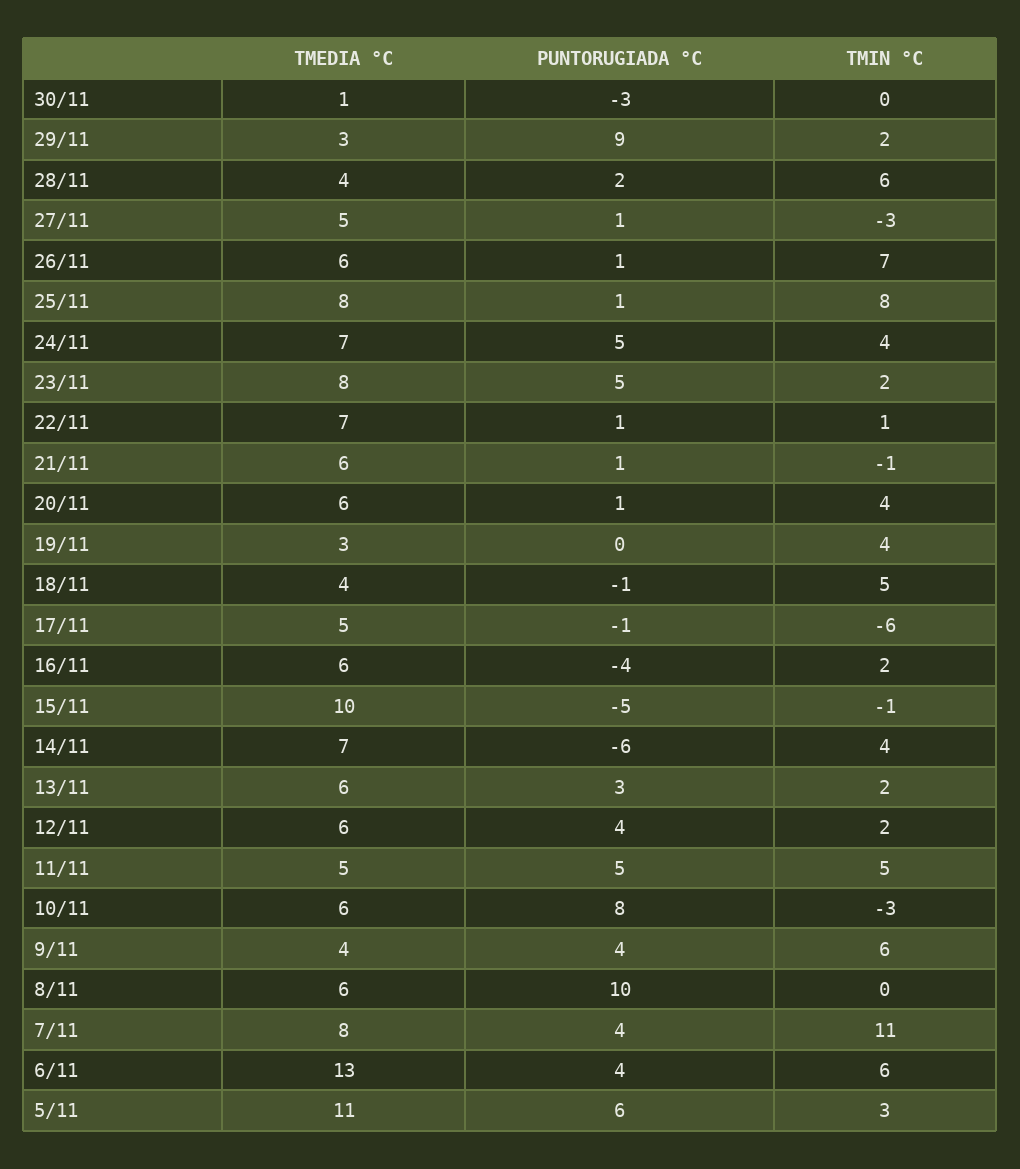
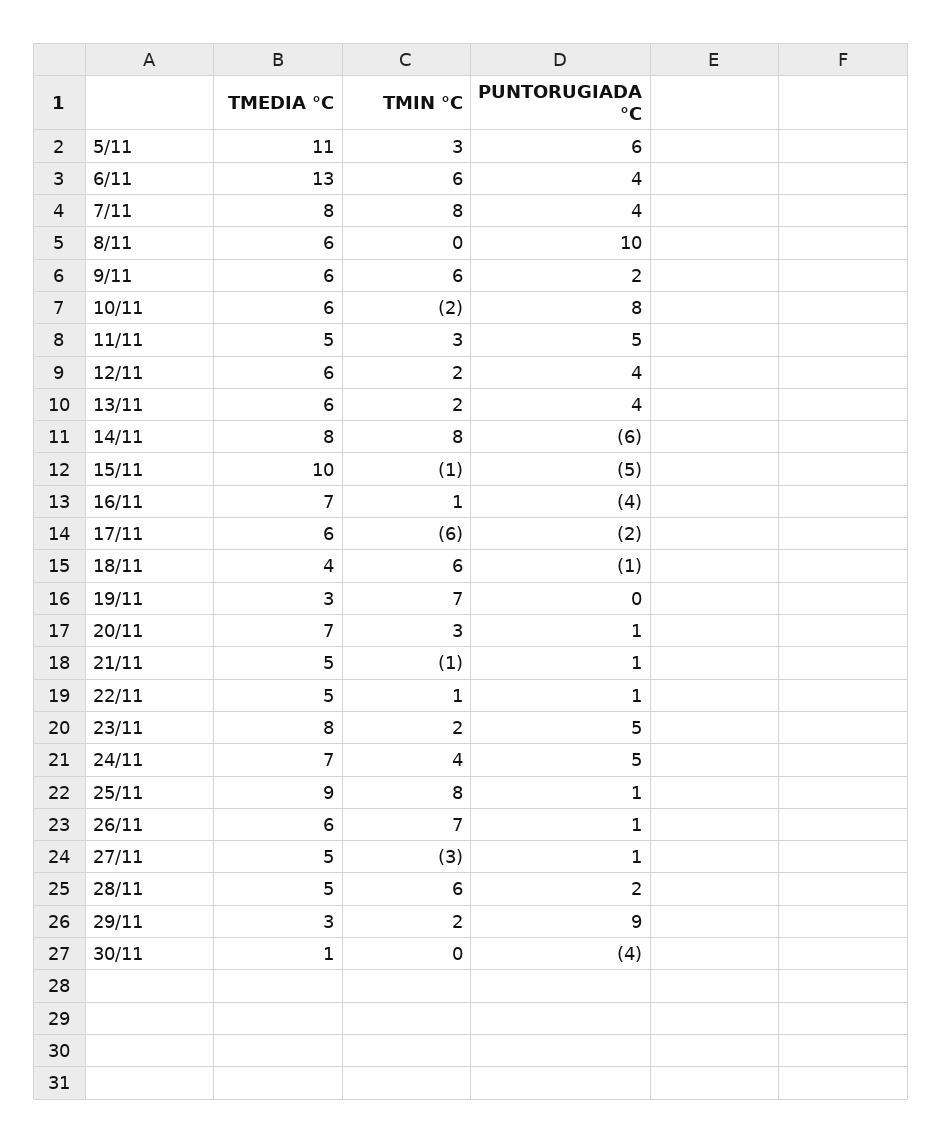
  {
    "TMEDIA °C": {
      "30/11": 1,
      "29/11": 3,
-     "28/11": 4,
+     "28/11": 5,
      "27/11": 5,
      "26/11": 6,
-     "25/11": 8,
+     "25/11": 9,
      "24/11": 7,
      "23/11": 8,
-     "22/11": 7,
+     "22/11": 5,
-     "21/11": 6,
+     "21/11": 5,
-     "20/11": 6,
+     "20/11": 7,
      "19/11": 3,
      "18/11": 4,
-     "17/11": 5,
+     "17/11": 6,
-     "16/11": 6,
+     "16/11": 7,
      "15/11": 10,
-     "14/11": 7,
+     "14/11": 8,
      "13/11": 6,
      "12/11": 6,
      "11/11": 5,
      "10/11": 6,
-     "9/11": 4,
+     "9/11": 6,
      "8/11": 6,
      "7/11": 8,
      "6/11": 13,
      "5/11": 11
    },
    "PUNTORUGIADA °C": {
-     "30/11": -3,
+     "30/11": -4,
      "29/11": 9,
      "28/11": 2,
      "27/11": 1,
      "26/11": 1,
      "25/11": 1,
      "24/11": 5,
      "23/11": 5,
      "22/11": 1,
      "21/11": 1,
      "20/11": 1,
      "19/11": 0,
      "18/11": -1,
-     "17/11": -1,
+     "17/11": -2,
      "16/11": -4,
      "15/11": -5,
      "14/11": -6,
-     "13/11": 3,
+     "13/11": 4,
      "12/11": 4,
      "11/11": 5,
      "10/11": 8,
-     "9/11": 4,
+     "9/11": 2,
      "8/11": 10,
      "7/11": 4,
      "6/11": 4,
      "5/11": 6
    },
    "TMIN °C": {
      "30/11": 0,
      "29/11": 2,
      "28/11": 6,
      "27/11": -3,
      "26/11": 7,
      "25/11": 8,
      "24/11": 4,
      "23/11": 2,
      "22/11": 1,
      "21/11": -1,
-     "20/11": 4,
+     "20/11": 3,
-     "19/11": 4,
+     "19/11": 7,
-     "18/11": 5,
+     "18/11": 6,
      "17/11": -6,
-     "16/11": 2,
+     "16/11": 1,
      "15/11": -1,
-     "14/11": 4,
+     "14/11": 8,
      "13/11": 2,
      "12/11": 2,
-     "11/11": 5,
+     "11/11": 3,
-     "10/11": -3,
+     "10/11": -2,
      "9/11": 6,
      "8/11": 0,
-     "7/11": 11,
+     "7/11": 8,
      "6/11": 6,
      "5/11": 3
    }
  }

